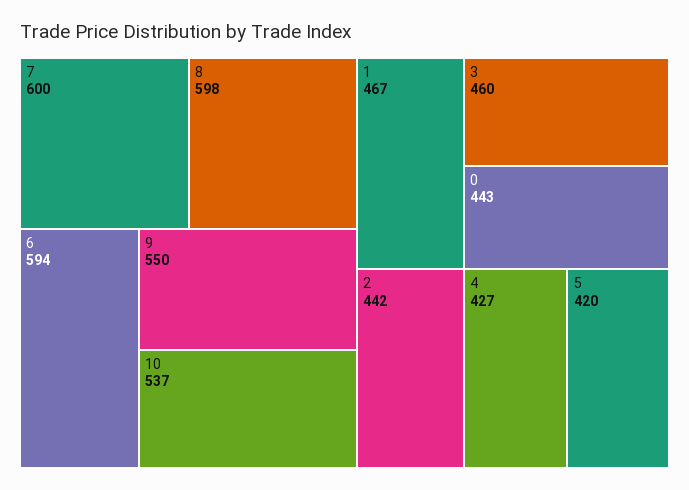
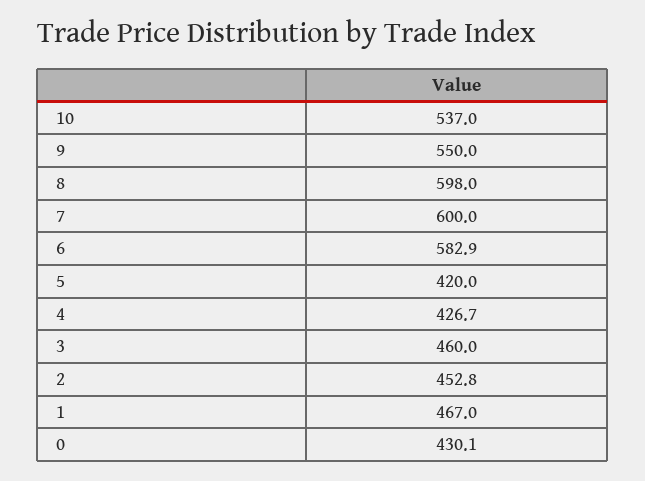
  {
    "7": 600,
    "8": 598,
-   "6": 594,
+   "6": 582.9,
    "9": 550,
    "10": 537,
    "1": 467,
    "3": 460,
-   "0": 443,
+   "0": 430.1,
-   "2": 442,
+   "2": 452.8,
    "4": 426.7,
    "5": 420
  }

